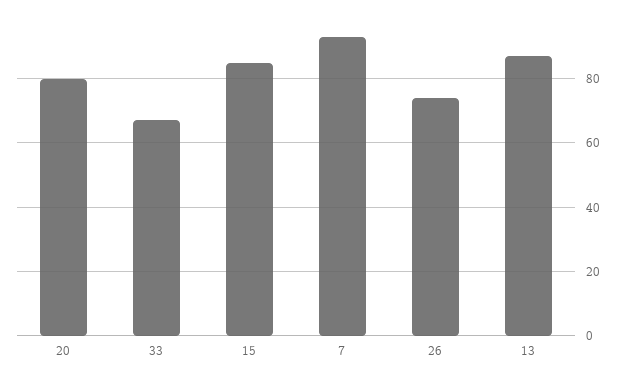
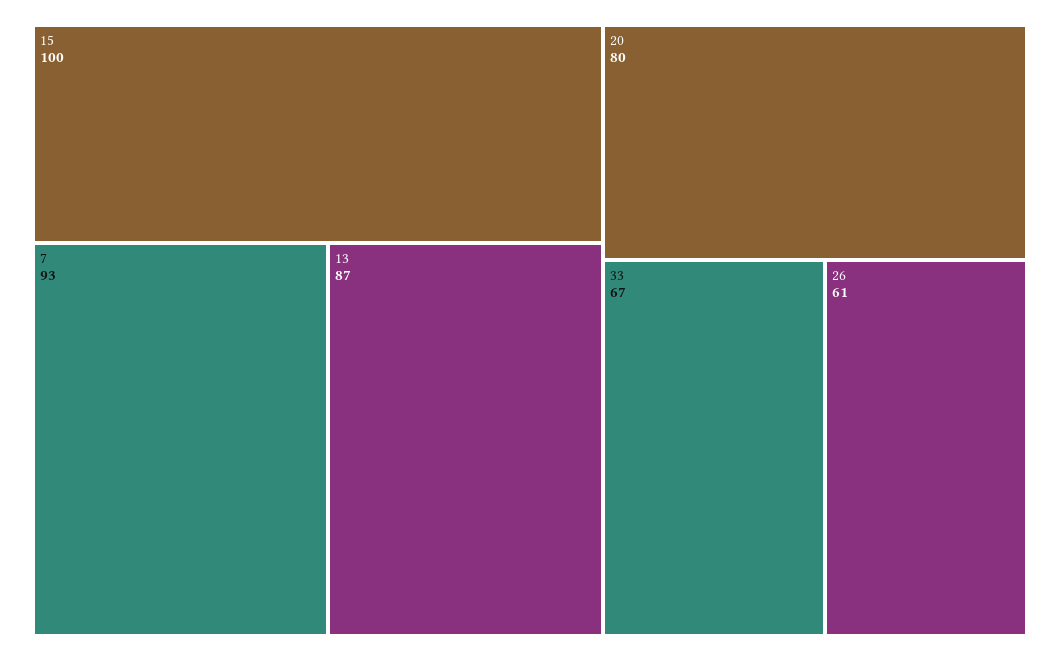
  {
    "20": 80,
    "33": 67,
-   "15": 85,
+   "15": 100,
    "7": 93,
-   "26": 75,
+   "26": 61,
    "13": 87
  }

